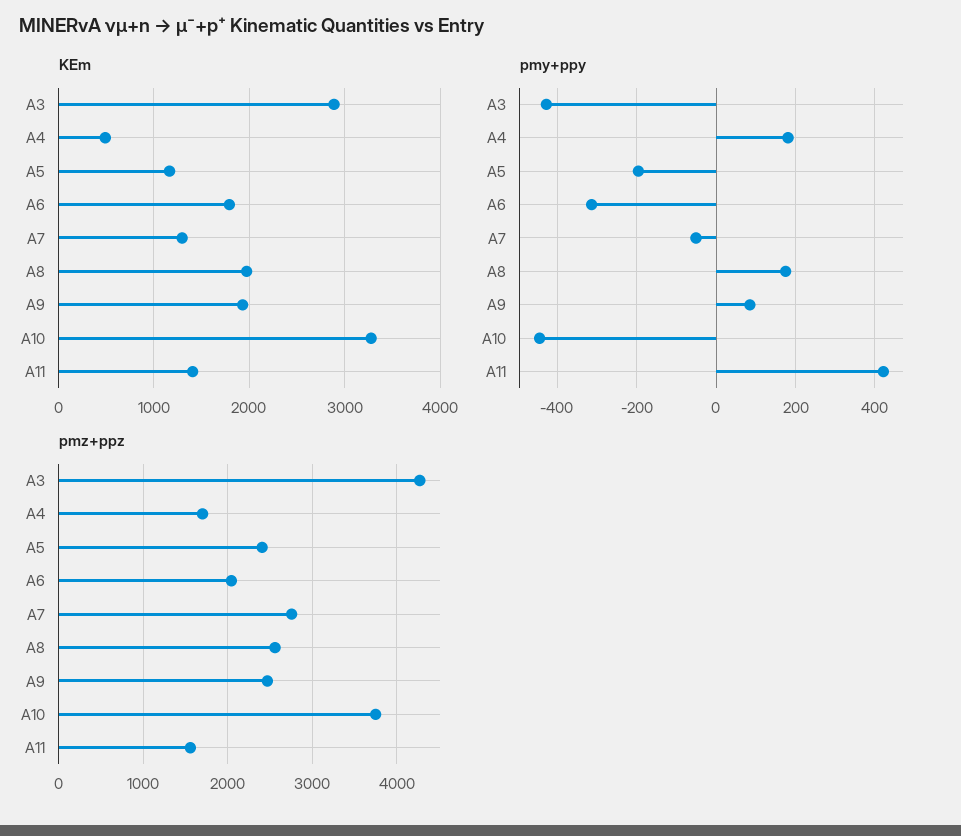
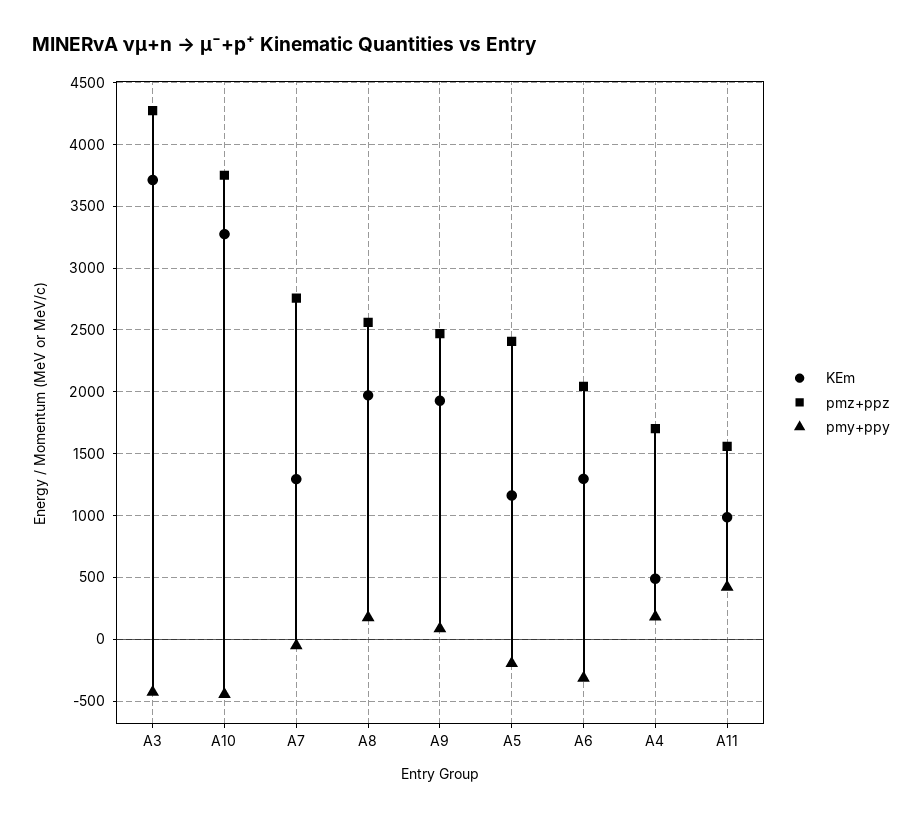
  {
    "KEm": {
-     "A3": 2900,
+     "A3": 3700,
      "A4": 500,
      "A5": 1150,
-     "A6": 1800,
+     "A6": 1300,
      "A7": 1300,
      "A8": 1950,
      "A9": 1950,
      "A10": 3300,
-     "A11": 1400
+     "A11": 1000
    },
    "pmy+ppy": {
      "A3": -420,
      "A4": 180,
      "A5": -200,
      "A6": -320,
      "A7": -60,
      "A8": 180,
      "A9": 80,
      "A10": -440,
      "A11": 420
    },
    "pmz+ppz": {
      "A3": 4250,
      "A4": 1700,
      "A5": 2400,
      "A6": 2050,
      "A7": 2750,
      "A8": 2550,
      "A9": 2450,
      "A10": 3750,
      "A11": 1550
    }
  }

